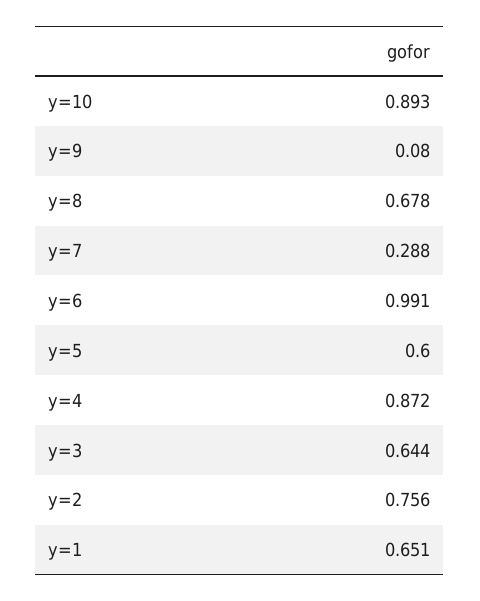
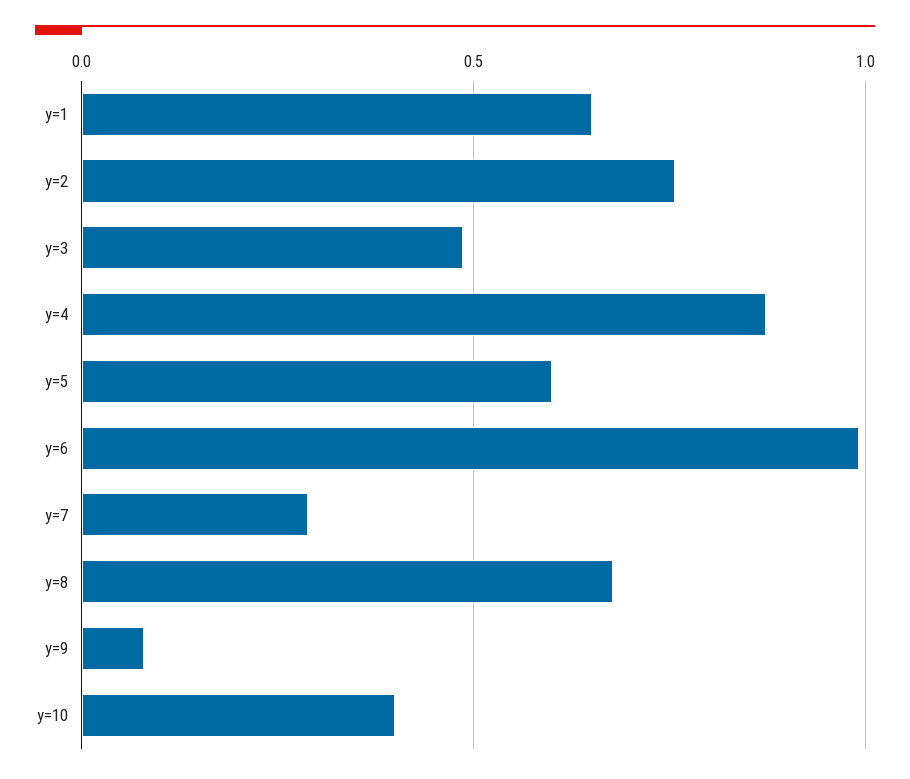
  {
-   "y=10": 0.893,
+   "y=10": 0.4,
    "y=9": 0.08,
    "y=8": 0.678,
    "y=7": 0.288,
    "y=6": 0.991,
    "y=5": 0.6,
    "y=4": 0.872,
-   "y=3": 0.644,
+   "y=3": 0.5,
    "y=2": 0.756,
    "y=1": 0.651
  }

